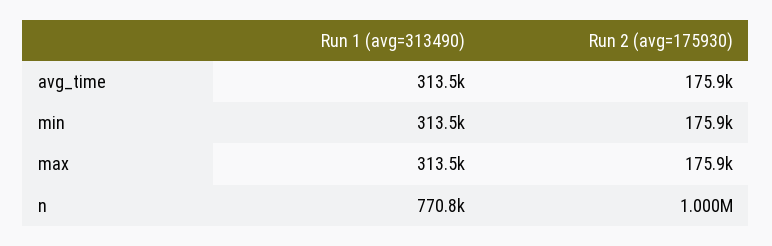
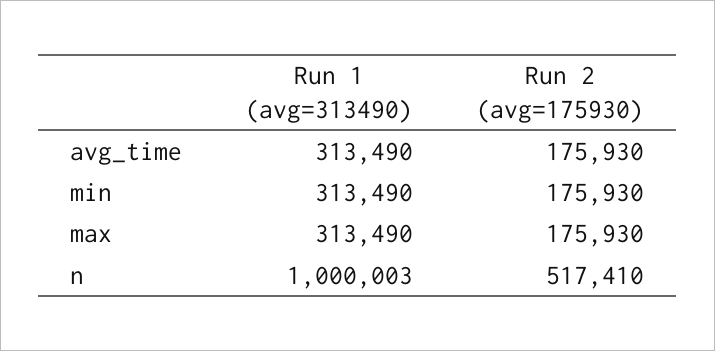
  {
    "Run 1 (avg=313490)": {
      "avg_time": 313490,
      "min": 313490,
      "max": 313490,
-     "n": 770800
+     "n": 1000003
    },
    "Run 2 (avg=175930)": {
      "avg_time": 175930,
      "min": 175930,
      "max": 175930,
-     "n": 1000000
+     "n": 517410
    }
  }

